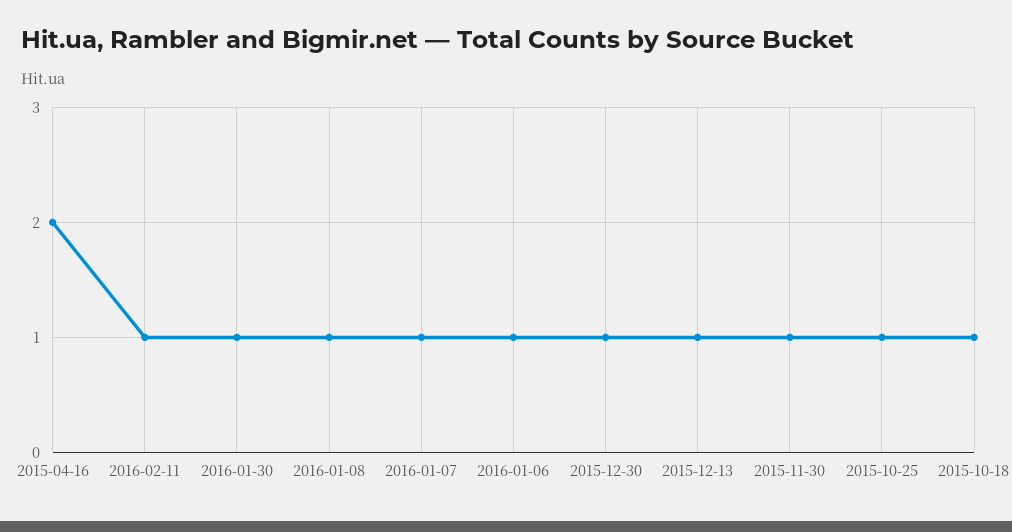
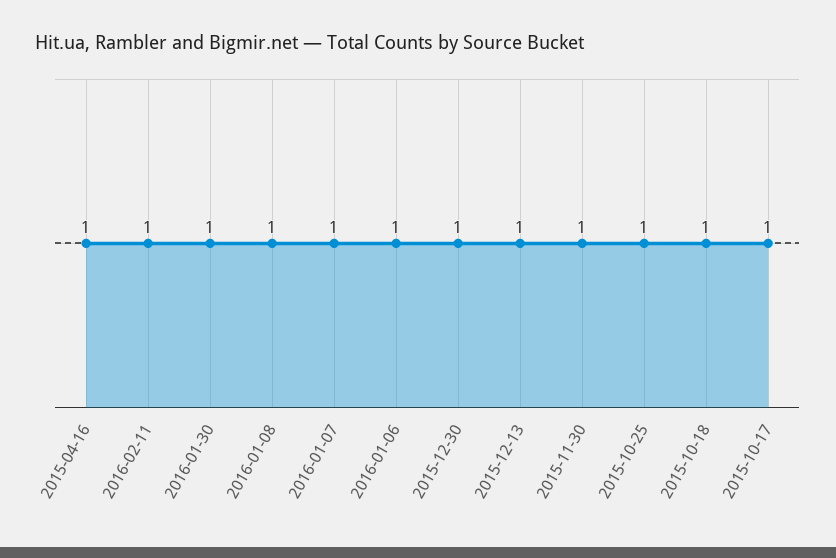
  {
-   "2015-04-16": 2,
+   "2015-04-16": 1,
    "2016-02-11": 1,
    "2016-01-30": 1,
    "2016-01-08": 1,
    "2016-01-07": 1,
    "2016-01-06": 1,
    "2015-12-30": 1,
    "2015-12-13": 1,
    "2015-11-30": 1,
    "2015-10-25": 1,
-   "2015-10-18": 1
+   "2015-10-18": 1,
+   "2015-10-17": 1
  }

